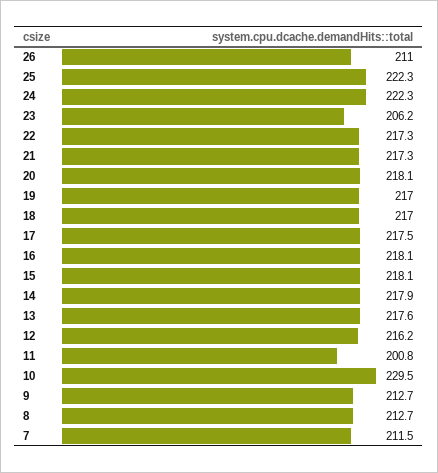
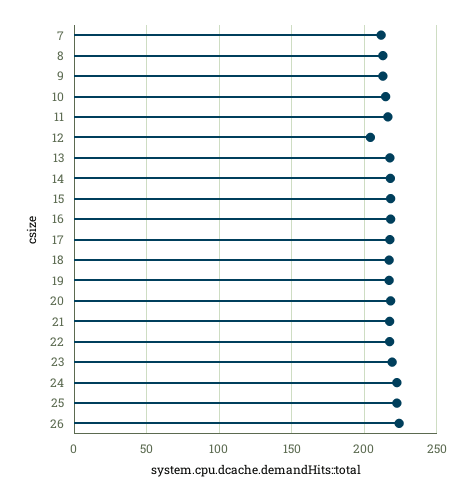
  {
-   "26": 211,
+   "26": 225,
    "25": 222.3,
    "24": 222.3,
-   "23": 206.2,
+   "23": 220,
    "22": 217.3,
    "21": 217.3,
    "20": 218.1,
    "19": 217,
    "18": 217,
    "17": 217.5,
    "16": 218.1,
    "15": 218.1,
    "14": 217.9,
    "13": 217.6,
-   "12": 216.2,
+   "12": 205,
-   "11": 200.8,
+   "11": 215,
-   "10": 229.5,
+   "10": 215,
    "9": 212.7,
    "8": 212.7,
    "7": 211.5
  }

